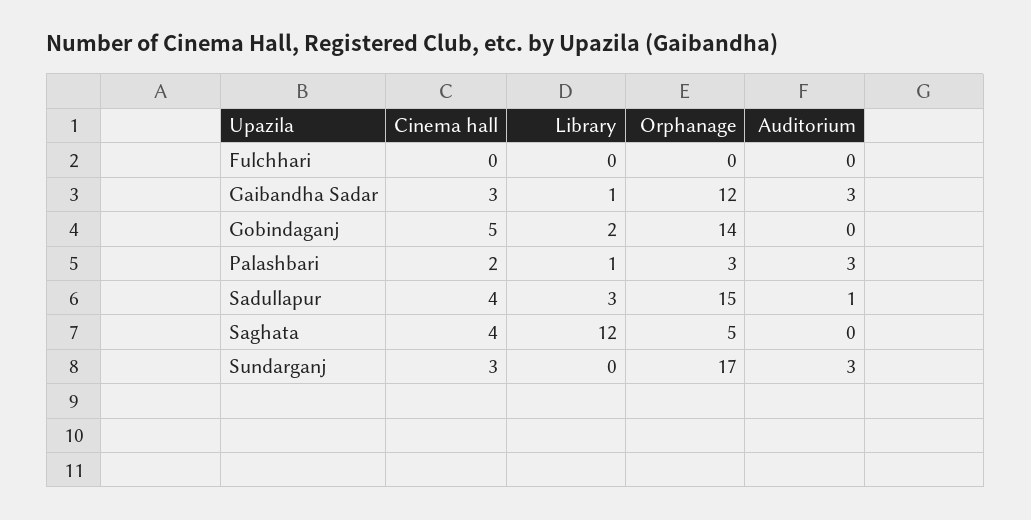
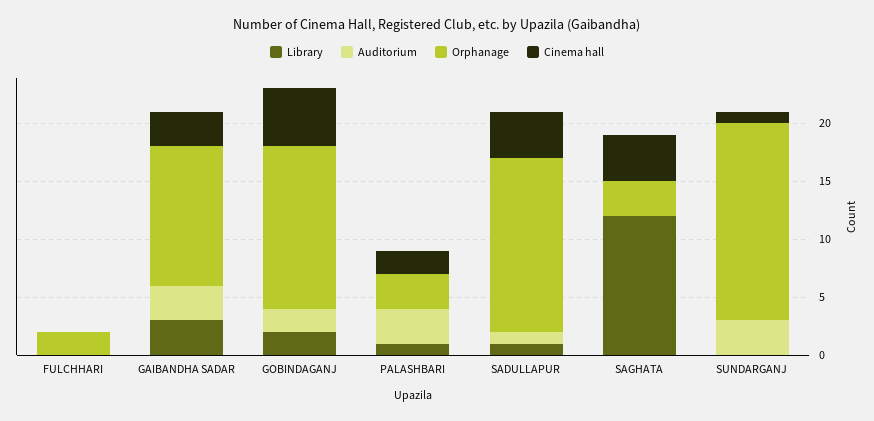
  {
    "Cinema hall": {
      "Fulchhari": 0,
      "Gaibandha Sadar": 3,
      "Gobindaganj": 5,
      "Palashbari": 2,
      "Sadullapur": 4,
      "Saghata": 4,
-     "Sundarganj": 3
+     "Sundarganj": 1
    },
    "Library": {
      "Fulchhari": 0,
-     "Gaibandha Sadar": 1,
+     "Gaibandha Sadar": 3,
      "Gobindaganj": 2,
      "Palashbari": 1,
-     "Sadullapur": 3,
+     "Sadullapur": 1,
      "Saghata": 12,
      "Sundarganj": 0
    },
    "Orphanage": {
-     "Fulchhari": 0,
+     "Fulchhari": 2,
      "Gaibandha Sadar": 12,
      "Gobindaganj": 14,
      "Palashbari": 3,
      "Sadullapur": 15,
-     "Saghata": 5,
+     "Saghata": 3,
      "Sundarganj": 17
    },
    "Auditorium": {
      "Fulchhari": 0,
      "Gaibandha Sadar": 3,
-     "Gobindaganj": 0,
+     "Gobindaganj": 2,
      "Palashbari": 3,
      "Sadullapur": 1,
      "Saghata": 0,
      "Sundarganj": 3
    }
  }

